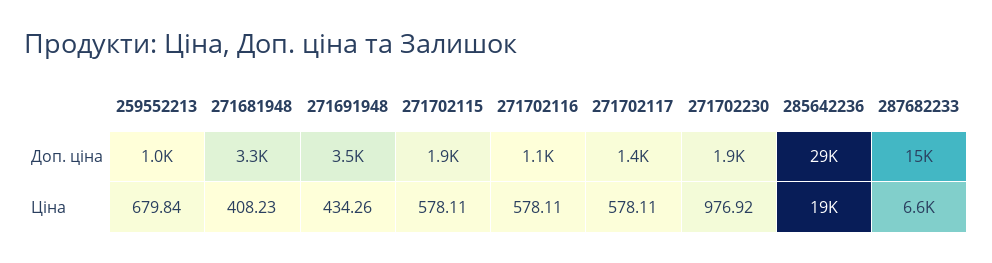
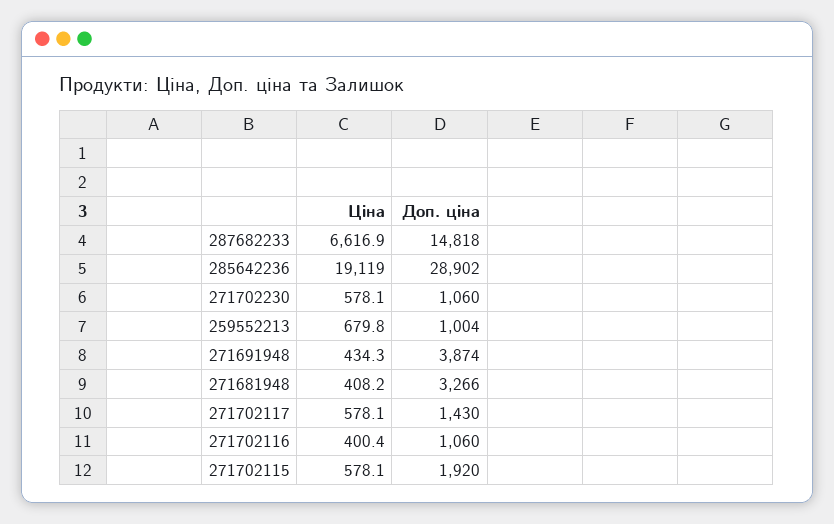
  {
    "259552213": {
      "Доп. ціна": 1004,
      "Ціна": 679.84
    },
    "271681948": {
      "Доп. ціна": 3266,
      "Ціна": 408.23
    },
    "271691948": {
-     "Доп. ціна": 3500,
+     "Доп. ціна": 3874,
      "Ціна": 434.26
    },
    "271702115": {
      "Доп. ціна": 1920,
      "Ціна": 578.11
    },
    "271702116": {
      "Доп. ціна": 1060,
-     "Ціна": 578.11
+     "Ціна": 400.4
    },
    "271702117": {
      "Доп. ціна": 1430,
      "Ціна": 578.11
    },
    "271702230": {
-     "Доп. ціна": 1900,
+     "Доп. ціна": 1060,
-     "Ціна": 976.92
+     "Ціна": 578.1
    },
    "285642236": {
      "Доп. ціна": 28902,
      "Ціна": 19119
    },
    "287682233": {
      "Доп. ціна": 14818,
      "Ціна": 6616.9
    }
  }

